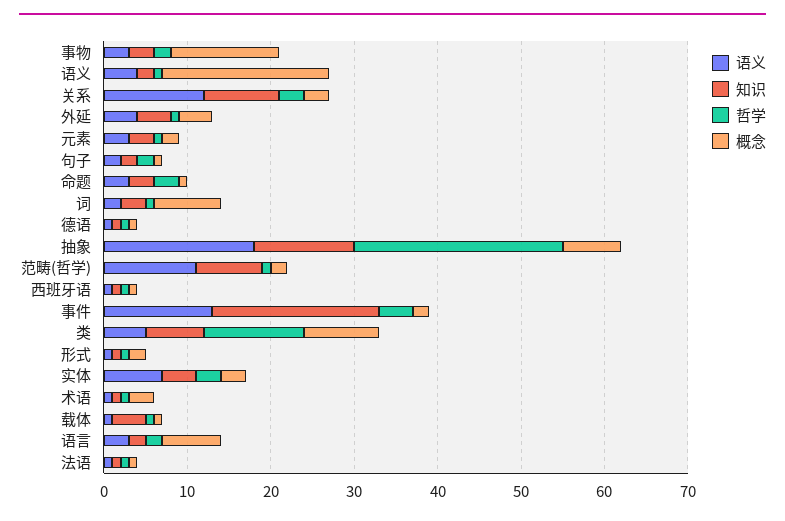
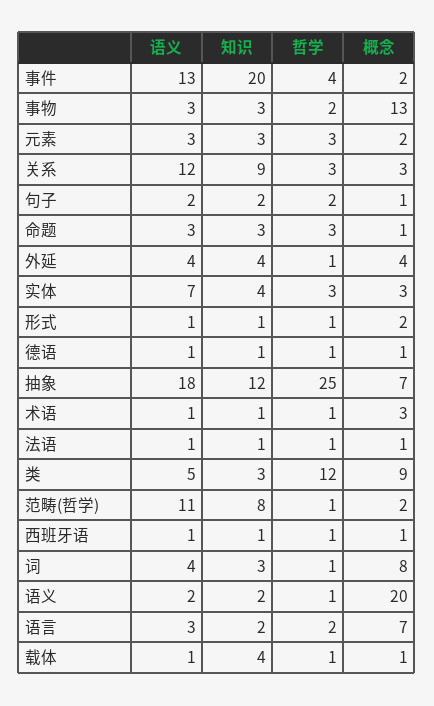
  {
    "语义": {
      "事物": 3,
-     "语义": 4,
+     "语义": 2,
      "关系": 12,
      "外延": 4,
      "元素": 3,
      "句子": 2,
      "命题": 3,
-     "词": 2,
+     "词": 4,
      "德语": 1,
      "抽象": 18,
      "范畴(哲学)": 11,
      "西班牙语": 1,
      "事件": 13,
      "类": 5,
      "形式": 1,
      "实体": 7,
      "术语": 1,
      "载体": 1,
      "语言": 3,
      "法语": 1
    },
    "知识": {
      "事物": 3,
      "语义": 2,
      "关系": 9,
      "外延": 4,
      "元素": 3,
      "句子": 2,
      "命题": 3,
      "词": 3,
      "德语": 1,
      "抽象": 12,
      "范畴(哲学)": 8,
      "西班牙语": 1,
      "事件": 20,
-     "类": 7,
+     "类": 3,
      "形式": 1,
      "实体": 4,
      "术语": 1,
      "载体": 4,
      "语言": 2,
      "法语": 1
    },
    "哲学": {
      "事物": 2,
      "语义": 1,
      "关系": 3,
      "外延": 1,
-     "元素": 1,
+     "元素": 3,
      "句子": 2,
      "命题": 3,
      "词": 1,
      "德语": 1,
      "抽象": 25,
      "范畴(哲学)": 1,
      "西班牙语": 1,
      "事件": 4,
      "类": 12,
      "形式": 1,
      "实体": 3,
      "术语": 1,
      "载体": 1,
      "语言": 2,
      "法语": 1
    },
    "概念": {
      "事物": 13,
      "语义": 20,
      "关系": 3,
      "外延": 4,
      "元素": 2,
      "句子": 1,
      "命题": 1,
      "词": 8,
      "德语": 1,
      "抽象": 7,
      "范畴(哲学)": 2,
      "西班牙语": 1,
      "事件": 2,
      "类": 9,
      "形式": 2,
      "实体": 3,
      "术语": 3,
      "载体": 1,
      "语言": 7,
      "法语": 1
    }
  }

